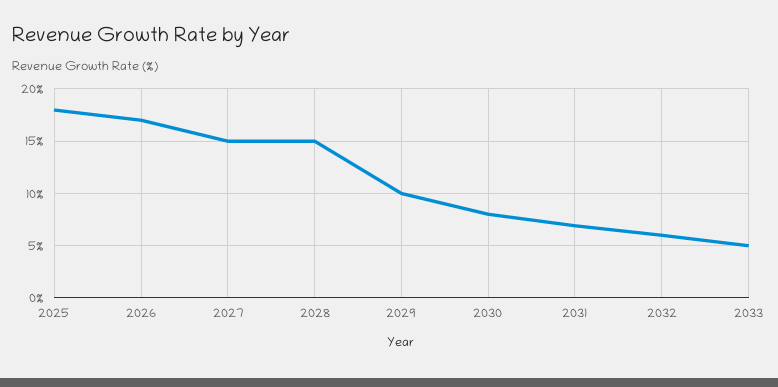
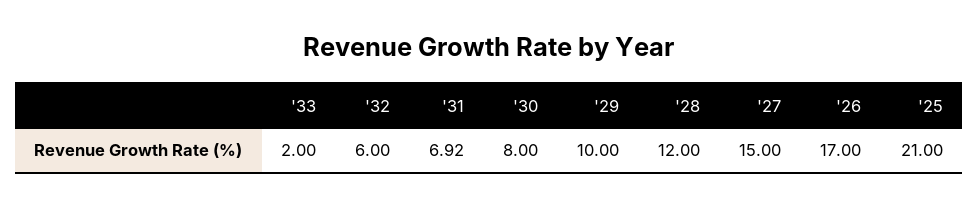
  {
-   "2025": 18,
+   "2025": 21,
    "2026": 17,
    "2027": 15,
-   "2028": 15,
+   "2028": 12,
    "2029": 10,
    "2030": 8,
    "2031": 6.92,
    "2032": 6,
-   "2033": 5
+   "2033": 2
  }

